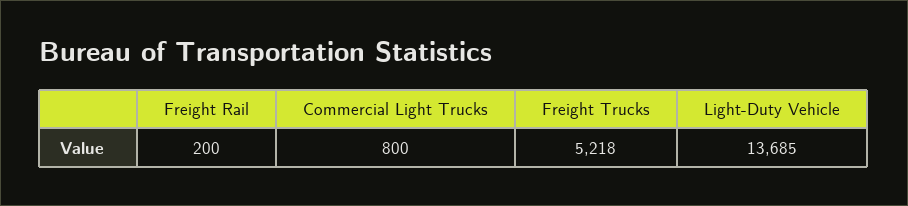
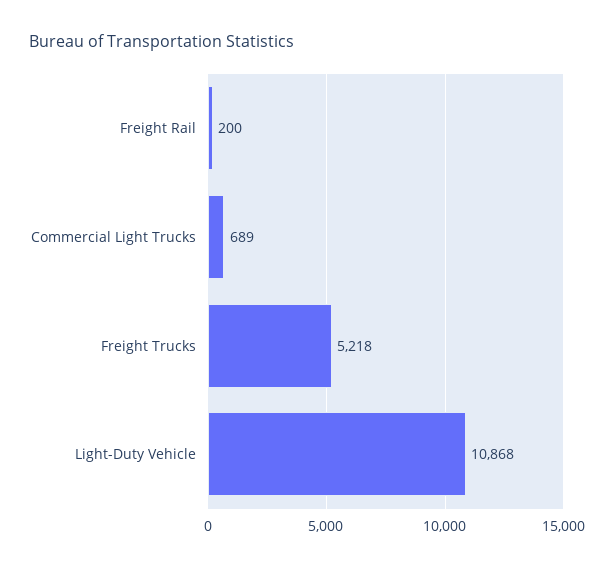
  {
    "Freight Rail": 200,
-   "Commercial Light Trucks": 800,
+   "Commercial Light Trucks": 689,
    "Freight Trucks": 5218,
-   "Light-Duty Vehicle": 13685
+   "Light-Duty Vehicle": 10868
  }

